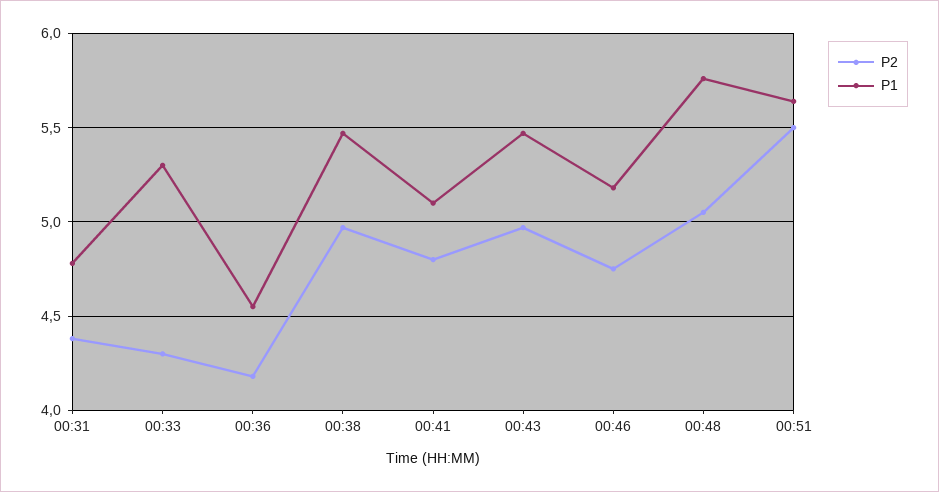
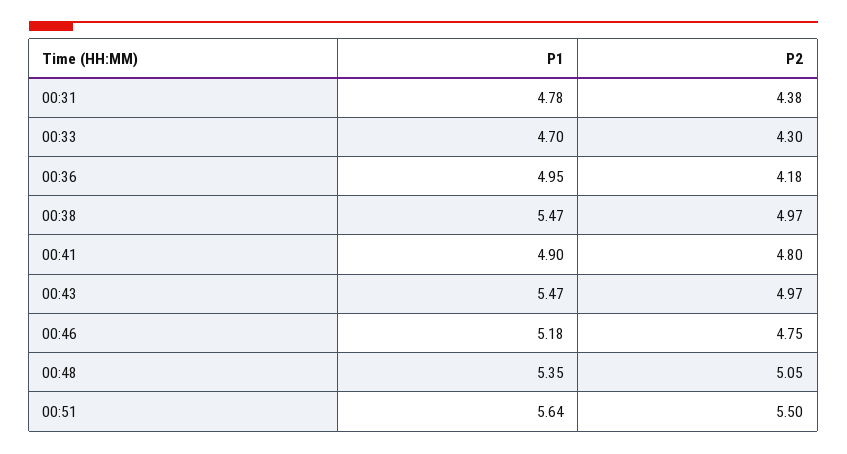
  {
    "P2": {
      "00:31": 4.38,
      "00:33": 4.3,
      "00:36": 4.18,
      "00:38": 4.97,
      "00:41": 4.8,
      "00:43": 4.97,
      "00:46": 4.75,
      "00:48": 5.05,
      "00:51": 5.5
    },
    "P1": {
      "00:31": 4.78,
-     "00:33": 5.3,
+     "00:33": 4.7,
-     "00:36": 4.55,
+     "00:36": 4.95,
      "00:38": 5.47,
-     "00:41": 5.1,
+     "00:41": 4.9,
      "00:43": 5.47,
      "00:46": 5.18,
-     "00:48": 5.75,
+     "00:48": 5.35,
      "00:51": 5.64
    }
  }

